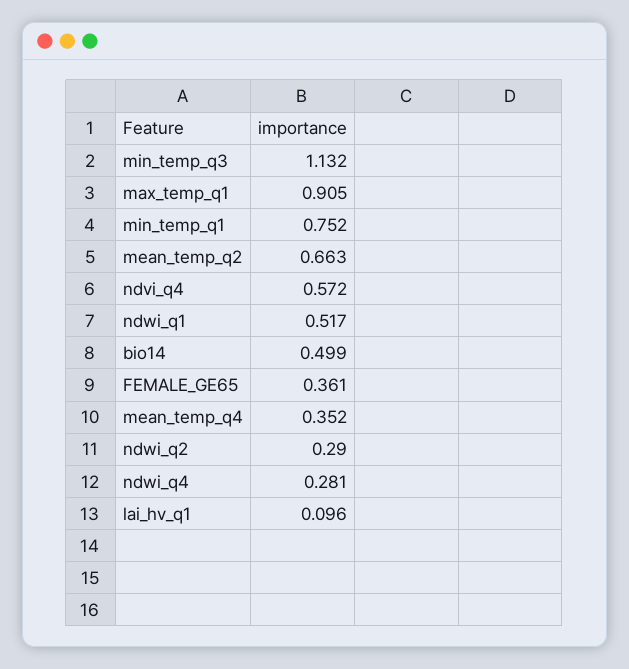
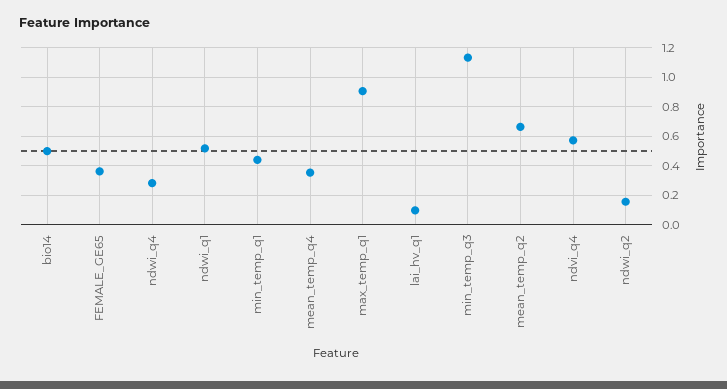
  {
    "min_temp_q3": 1.132,
    "max_temp_q1": 0.905,
-   "min_temp_q1": 0.752,
+   "min_temp_q1": 0.45,
    "mean_temp_q2": 0.663,
    "ndvi_q4": 0.572,
    "ndwi_q1": 0.517,
    "bio14": 0.499,
    "FEMALE_GE65": 0.361,
    "mean_temp_q4": 0.352,
-   "ndwi_q2": 0.29,
+   "ndwi_q2": 0.15,
    "ndwi_q4": 0.281,
    "lai_hv_q1": 0.096
  }

